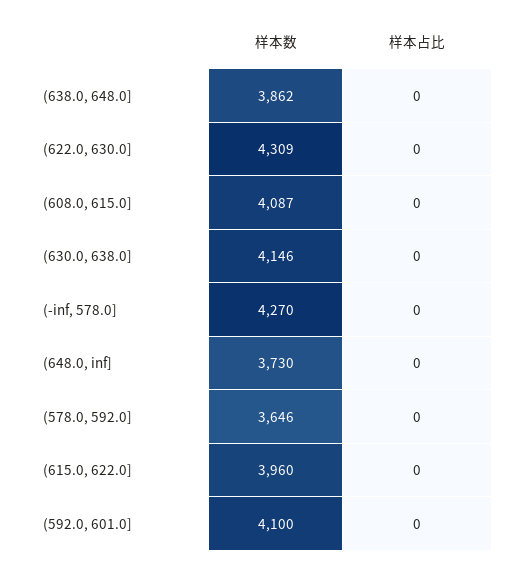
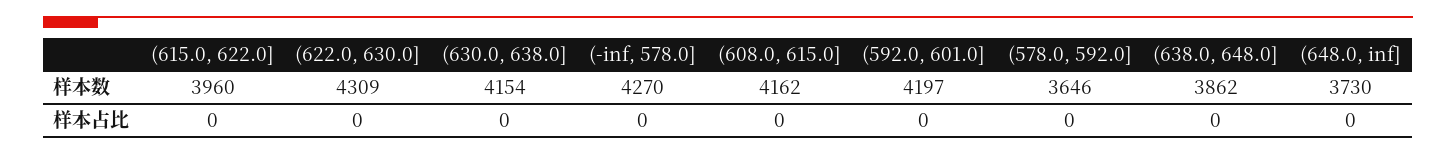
  {
    "样本数": {
      "(638.0, 648.0]": 3862,
      "(622.0, 630.0]": 4309,
-     "(608.0, 615.0]": 4087,
+     "(608.0, 615.0]": 4162,
-     "(630.0, 638.0]": 4146,
+     "(630.0, 638.0]": 4154,
      "(-inf, 578.0]": 4270,
      "(648.0, inf]": 3730,
      "(578.0, 592.0]": 3646,
      "(615.0, 622.0]": 3960,
-     "(592.0, 601.0]": 4100
+     "(592.0, 601.0]": 4197
    },
    "样本占比": {
      "(638.0, 648.0]": 0,
      "(622.0, 630.0]": 0,
      "(608.0, 615.0]": 0,
      "(630.0, 638.0]": 0,
      "(-inf, 578.0]": 0,
      "(648.0, inf]": 0,
      "(578.0, 592.0]": 0,
      "(615.0, 622.0]": 0,
      "(592.0, 601.0]": 0
    }
  }

